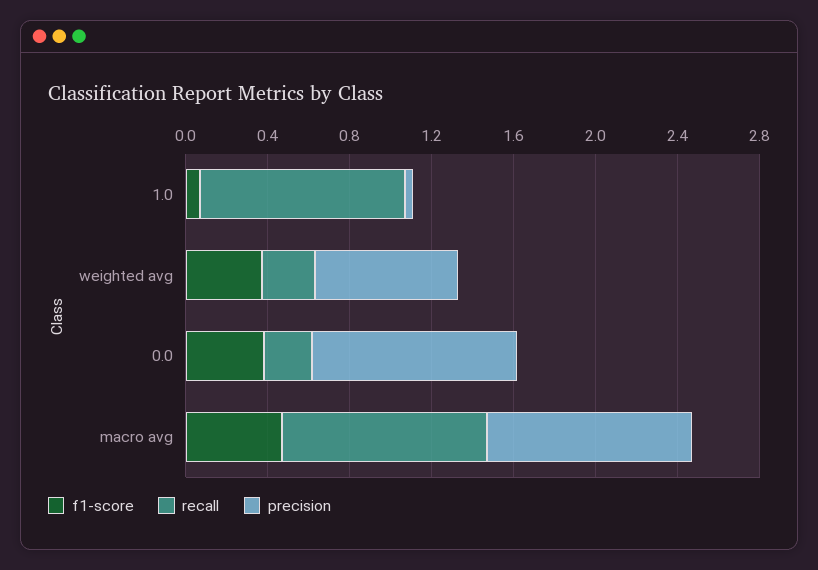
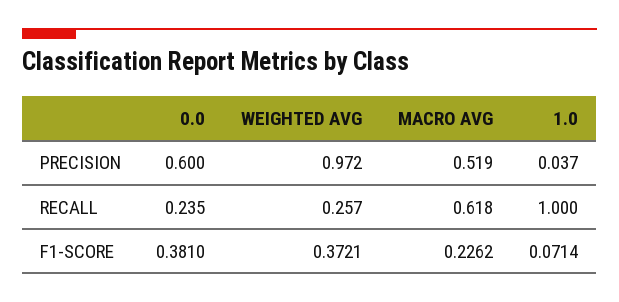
  {
    "f1-score": {
      "1.0": 0.0714,
      "weighted avg": 0.3721,
      "0.0": 0.381,
-     "macro avg": 0.5
+     "macro avg": 0.2262
    },
    "recall": {
      "1.0": 1,
      "weighted avg": 0.257,
      "0.0": 0.235,
-     "macro avg": 1
+     "macro avg": 0.618
    },
    "precision": {
      "1.0": 0.037,
-     "weighted avg": 0.7,
+     "weighted avg": 0.972,
-     "0.0": 1,
+     "0.0": 0.6,
-     "macro avg": 1
+     "macro avg": 0.519
    }
  }

